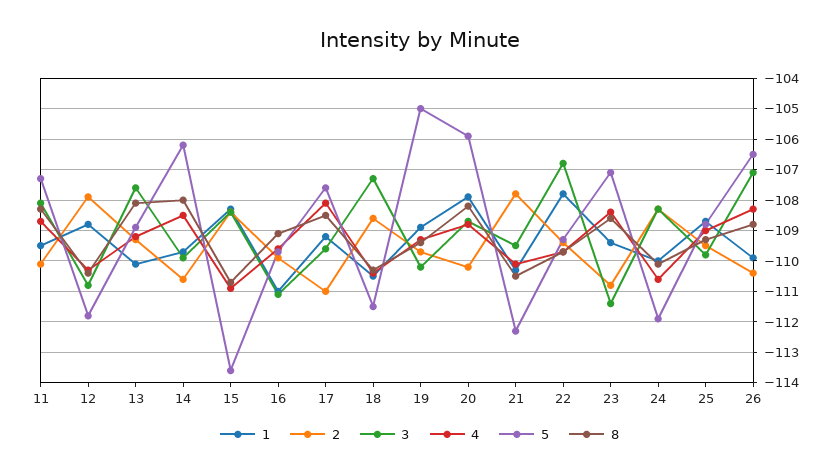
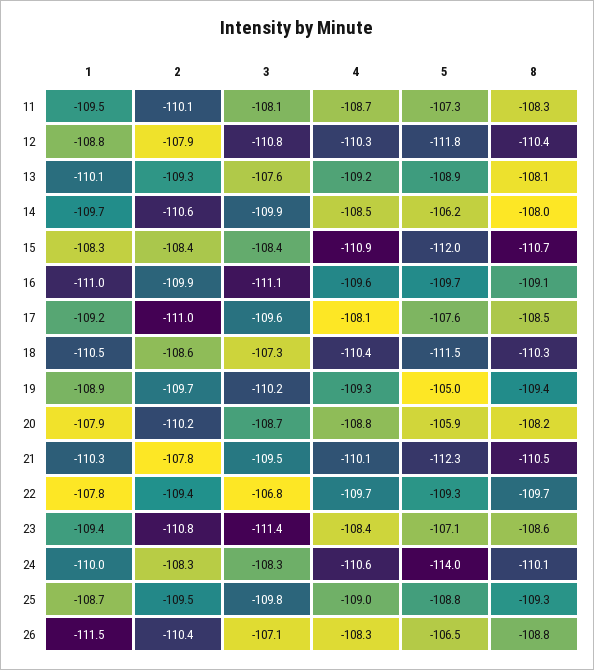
  {
    "1": {
      "11": -109.5,
      "12": -108.8,
      "13": -110.1,
      "14": -109.7,
      "15": -108.3,
      "16": -111,
      "17": -109.2,
      "18": -110.5,
      "19": -108.9,
      "20": -107.9,
      "21": -110.3,
      "22": -107.8,
      "23": -109.4,
      "24": -110,
      "25": -108.7,
-     "26": -110
+     "26": -111.5
    },
    "2": {
      "11": -110.1,
      "12": -107.9,
      "13": -109.3,
      "14": -110.6,
      "15": -108.4,
      "16": -109.9,
      "17": -111,
      "18": -108.6,
      "19": -109.7,
      "20": -110.2,
      "21": -107.8,
      "22": -109.4,
      "23": -110.8,
      "24": -108.3,
      "25": -109.5,
      "26": -110.4
    },
    "3": {
      "11": -108.1,
      "12": -110.8,
      "13": -107.6,
      "14": -109.9,
      "15": -108.4,
      "16": -111.1,
      "17": -109.6,
      "18": -107.3,
      "19": -110.2,
      "20": -108.7,
      "21": -109.5,
      "22": -106.8,
      "23": -111.4,
      "24": -108.3,
      "25": -109.8,
      "26": -107.1
    },
    "4": {
      "11": -108.7,
      "12": -110.3,
      "13": -109.2,
      "14": -108.5,
      "15": -110.9,
      "16": -109.6,
      "17": -108.1,
      "18": -110.4,
      "19": -109.3,
      "20": -108.8,
      "21": -110.1,
      "22": -109.7,
      "23": -108.4,
      "24": -110.6,
      "25": -109,
      "26": -108.3
    },
    "5": {
      "11": -107.3,
      "12": -111.8,
      "13": -108.9,
      "14": -106.2,
-     "15": -113.5,
+     "15": -112,
      "16": -109.7,
      "17": -107.6,
      "18": -111.5,
      "19": -105,
      "20": -105.9,
      "21": -112.3,
      "22": -109.3,
      "23": -107.1,
-     "24": -112,
+     "24": -114,
      "25": -108.8,
      "26": -106.5
    },
    "8": {
      "11": -108.3,
      "12": -110.4,
      "13": -108.1,
      "14": -108,
      "15": -110.7,
      "16": -109.1,
      "17": -108.5,
      "18": -110.3,
      "19": -109.4,
      "20": -108.2,
      "21": -110.5,
      "22": -109.7,
      "23": -108.6,
      "24": -110.1,
      "25": -109.3,
      "26": -108.8
    }
  }

